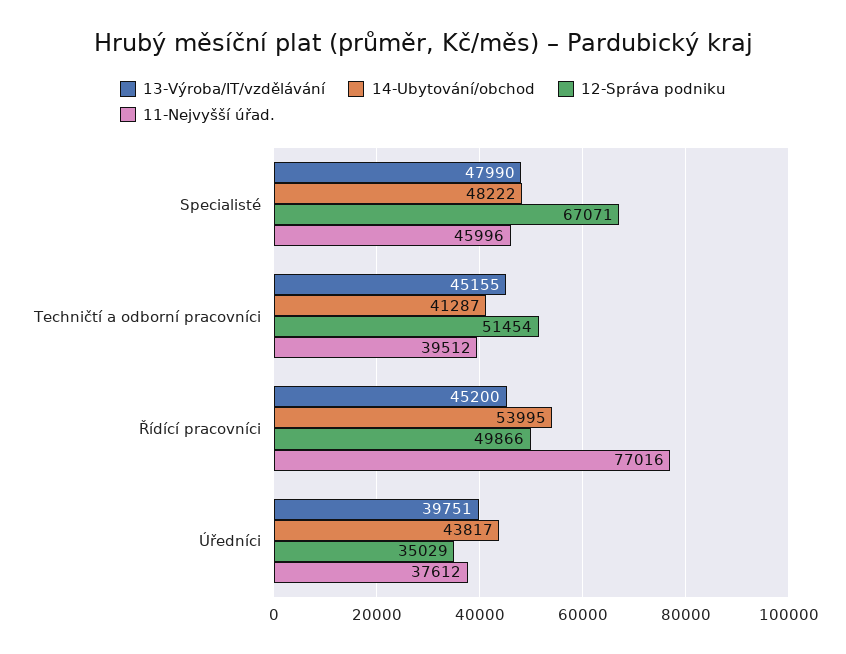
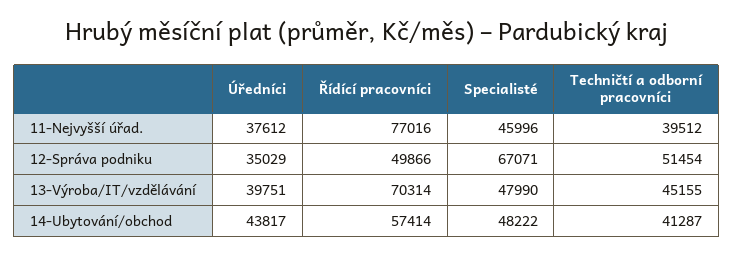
  {
    "13-Výroba/IT/vzdělávání": {
      "Specialisté": 47990,
      "Techničtí a odborní pracovníci": 45155,
-     "Řídící pracovníci": 45200,
+     "Řídící pracovníci": 70314,
      "Úředníci": 39751
    },
    "14-Ubytování/obchod": {
      "Specialisté": 48222,
      "Techničtí a odborní pracovníci": 41287,
-     "Řídící pracovníci": 53995,
+     "Řídící pracovníci": 57414,
      "Úředníci": 43817
    },
    "12-Správa podniku": {
      "Specialisté": 67071,
      "Techničtí a odborní pracovníci": 51454,
      "Řídící pracovníci": 49866,
      "Úředníci": 35029
    },
    "11-Nejvyšší úřad.": {
      "Specialisté": 45996,
      "Techničtí a odborní pracovníci": 39512,
      "Řídící pracovníci": 77016,
      "Úředníci": 37612
    }
  }

